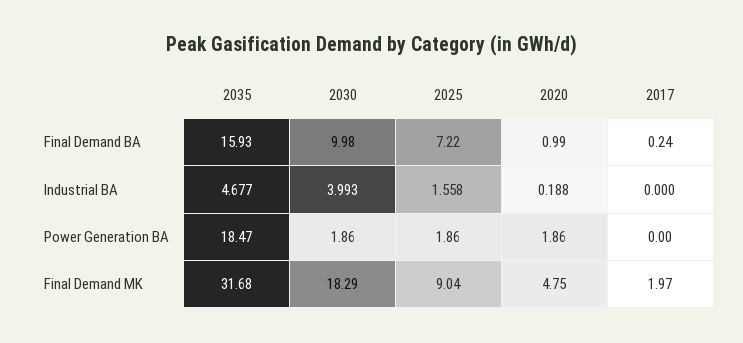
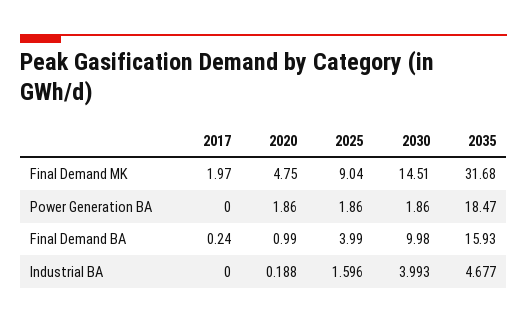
  {
    "2035": {
      "Final Demand BA": 15.93,
      "Industrial BA": 4.677,
      "Power Generation BA": 18.47,
      "Final Demand MK": 31.68
    },
    "2030": {
      "Final Demand BA": 9.98,
      "Industrial BA": 3.993,
      "Power Generation BA": 1.86,
-     "Final Demand MK": 18.29
+     "Final Demand MK": 14.51
    },
    "2025": {
-     "Final Demand BA": 7.22,
+     "Final Demand BA": 3.99,
-     "Industrial BA": 1.558,
+     "Industrial BA": 1.596,
      "Power Generation BA": 1.86,
      "Final Demand MK": 9.04
    },
    "2020": {
      "Final Demand BA": 0.99,
      "Industrial BA": 0.188,
      "Power Generation BA": 1.86,
      "Final Demand MK": 4.75
    },
    "2017": {
      "Final Demand BA": 0.24,
      "Industrial BA": 0,
      "Power Generation BA": 0,
      "Final Demand MK": 1.97
    }
  }

